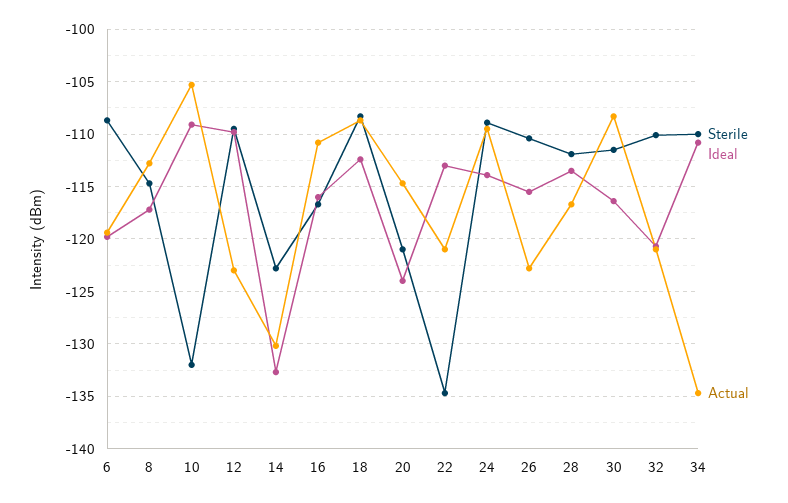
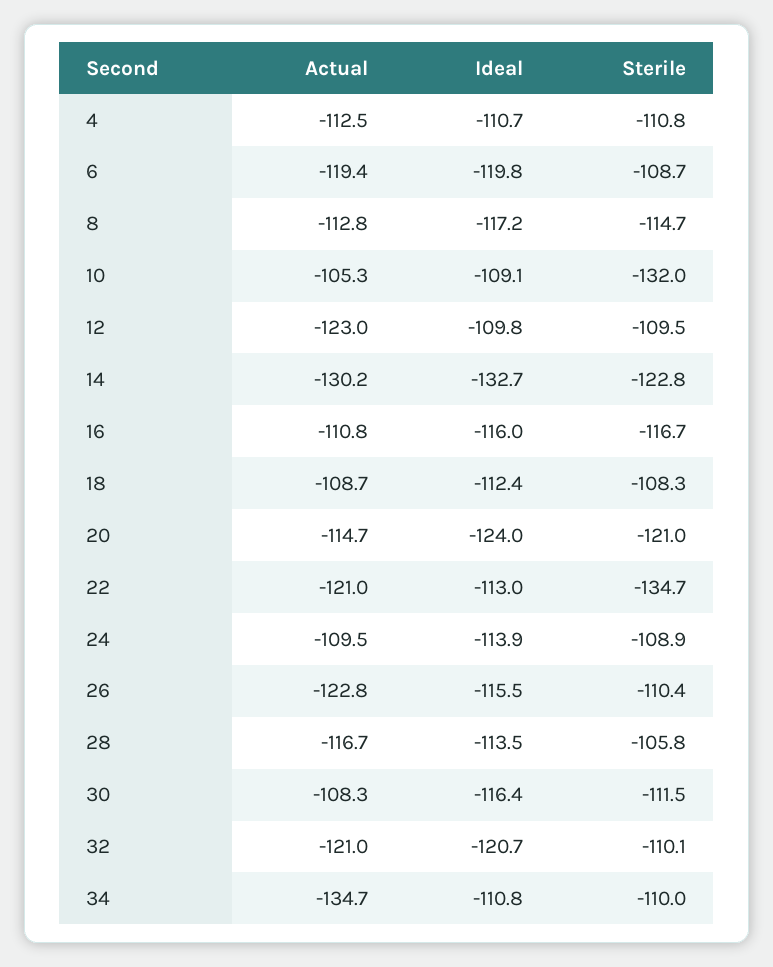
  {
    "Sterile": {
      "6": -108.7,
      "8": -114.7,
      "10": -132,
      "12": -109.5,
      "14": -122.8,
      "16": -116.7,
      "18": -108.3,
      "20": -121,
      "22": -134.7,
      "24": -108.9,
      "26": -110.4,
-     "28": -112,
+     "28": -105.8,
      "30": -111.5,
      "32": -110.1,
-     "34": -110
+     "34": -110,
+     "4": -110.8
    },
    "Ideal": {
      "6": -119.8,
      "8": -117.2,
      "10": -109.1,
      "12": -109.8,
      "14": -132.7,
      "16": -116,
      "18": -112.4,
      "20": -124,
      "22": -113,
      "24": -113.9,
      "26": -115.5,
      "28": -113.5,
      "30": -116.4,
      "32": -120.7,
-     "34": -110.8
+     "34": -110.8,
+     "4": -110.7
    },
    "Actual": {
      "6": -119.4,
      "8": -112.8,
      "10": -105.3,
      "12": -123,
      "14": -130.2,
      "16": -110.8,
      "18": -108.7,
      "20": -114.7,
      "22": -121,
      "24": -109.5,
      "26": -122.8,
      "28": -116.7,
      "30": -108.3,
      "32": -121,
-     "34": -134.7
+     "34": -134.7,
+     "4": -112.5
    }
  }

